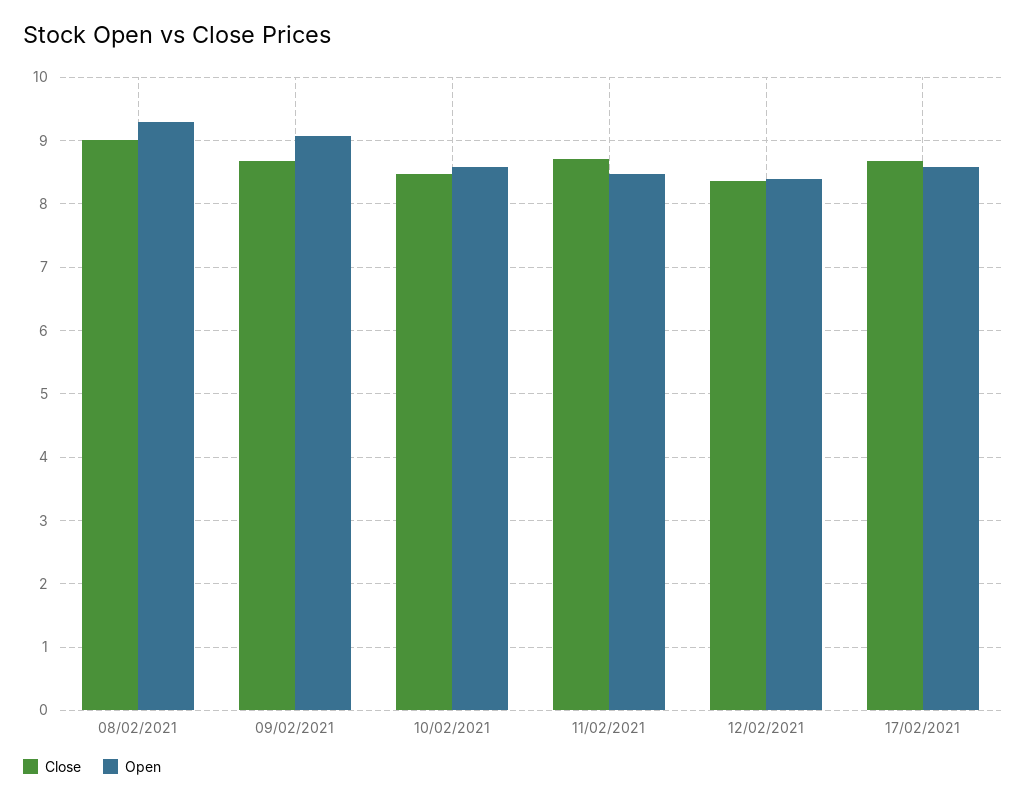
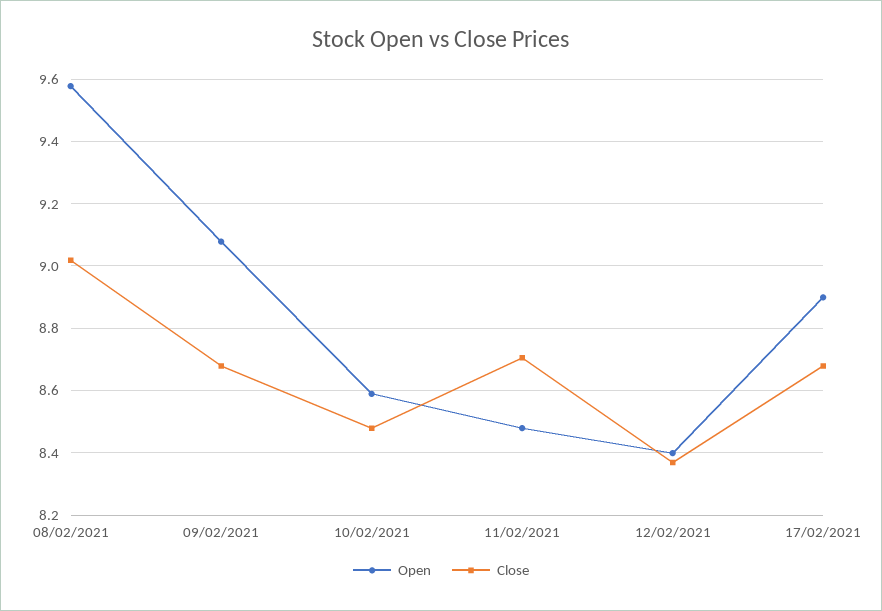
  {
    "Close": {
      "08/02/2021": 9.02,
      "09/02/2021": 8.68,
      "10/02/2021": 8.48,
      "11/02/2021": 8.7,
      "12/02/2021": 8.36,
      "17/02/2021": 8.68
    },
    "Open": {
-     "08/02/2021": 9.3,
+     "08/02/2021": 9.58,
      "09/02/2021": 9.08,
      "10/02/2021": 8.58,
      "11/02/2021": 8.48,
      "12/02/2021": 8.4,
-     "17/02/2021": 8.6
+     "17/02/2021": 8.9
    }
  }

